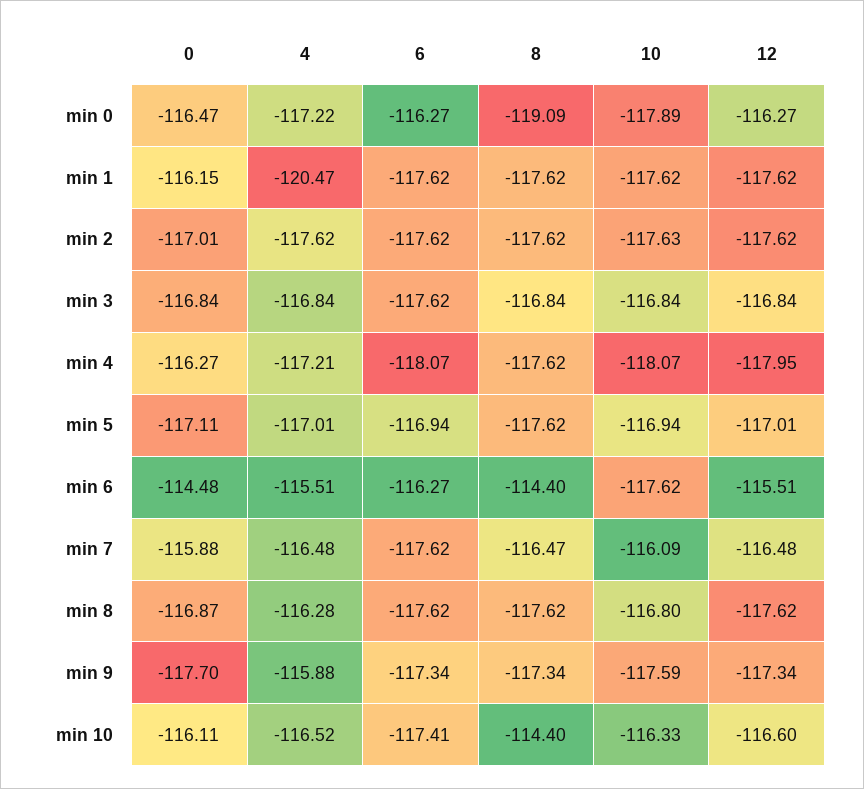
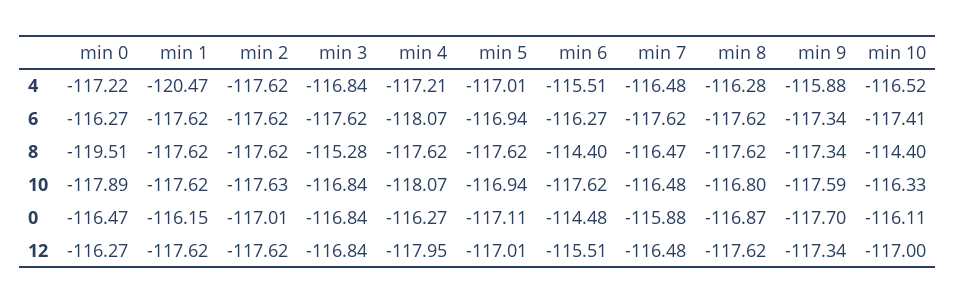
  {
    "0": {
      "min 0": -116.47,
      "min 1": -116.15,
      "min 2": -117.01,
      "min 3": -116.84,
      "min 4": -116.27,
      "min 5": -117.11,
      "min 6": -114.48,
      "min 7": -115.88,
      "min 8": -116.87,
      "min 9": -117.7,
      "min 10": -116.11
    },
    "4": {
      "min 0": -117.22,
      "min 1": -120.47,
      "min 2": -117.62,
      "min 3": -116.84,
      "min 4": -117.21,
      "min 5": -117.01,
      "min 6": -115.51,
      "min 7": -116.48,
      "min 8": -116.28,
      "min 9": -115.88,
      "min 10": -116.52
    },
    "6": {
      "min 0": -116.27,
      "min 1": -117.62,
      "min 2": -117.62,
      "min 3": -117.62,
      "min 4": -118.07,
      "min 5": -116.94,
      "min 6": -116.27,
      "min 7": -117.62,
      "min 8": -117.62,
      "min 9": -117.34,
      "min 10": -117.41
    },
    "8": {
-     "min 0": -119.09,
+     "min 0": -119.51,
      "min 1": -117.62,
      "min 2": -117.62,
-     "min 3": -116.84,
+     "min 3": -115.28,
      "min 4": -117.62,
      "min 5": -117.62,
      "min 6": -114.4,
      "min 7": -116.47,
      "min 8": -117.62,
      "min 9": -117.34,
      "min 10": -114.4
    },
    "10": {
      "min 0": -117.89,
      "min 1": -117.62,
      "min 2": -117.63,
      "min 3": -116.84,
      "min 4": -118.07,
      "min 5": -116.94,
      "min 6": -117.62,
-     "min 7": -116.09,
+     "min 7": -116.48,
      "min 8": -116.8,
      "min 9": -117.59,
      "min 10": -116.33
    },
    "12": {
      "min 0": -116.27,
      "min 1": -117.62,
      "min 2": -117.62,
      "min 3": -116.84,
      "min 4": -117.95,
      "min 5": -117.01,
      "min 6": -115.51,
      "min 7": -116.48,
      "min 8": -117.62,
      "min 9": -117.34,
-     "min 10": -116.6
+     "min 10": -117
    }
  }

